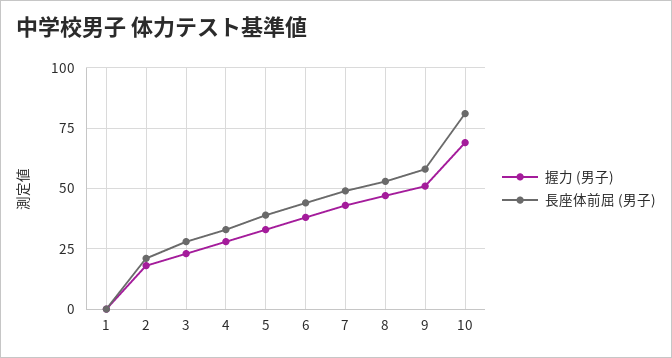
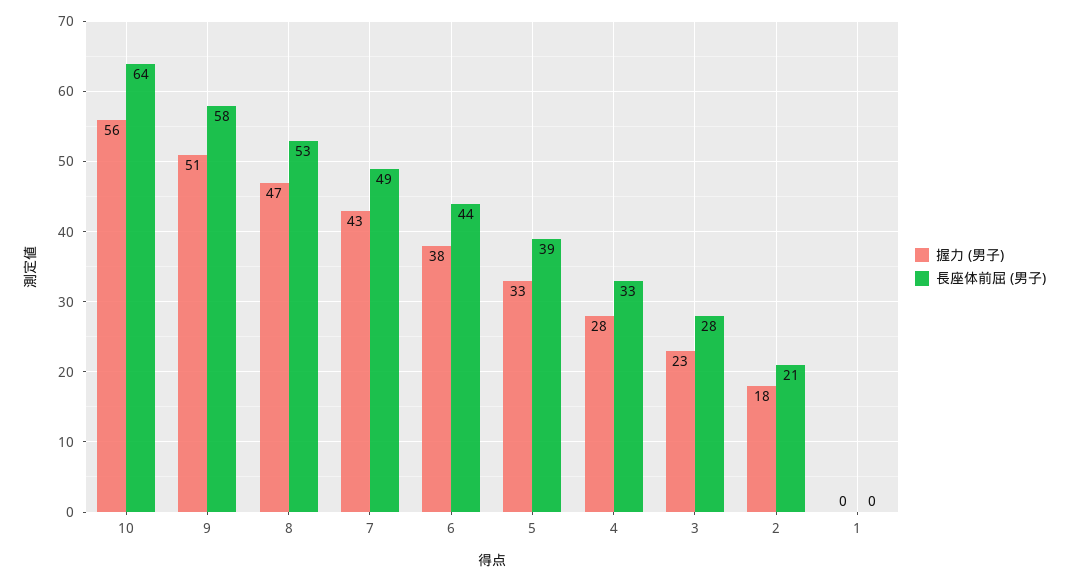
  {
    "握力 (男子)": {
      "1": 0,
      "2": 18,
      "3": 23,
      "4": 28,
      "5": 33,
      "6": 38,
      "7": 43,
      "8": 47,
      "9": 51,
-     "10": 70
+     "10": 56
    },
    "長座体前屈 (男子)": {
      "1": 0,
      "2": 21,
      "3": 28,
      "4": 33,
      "5": 39,
      "6": 44,
      "7": 49,
      "8": 53,
      "9": 58,
-     "10": 80
+     "10": 64
    }
  }

